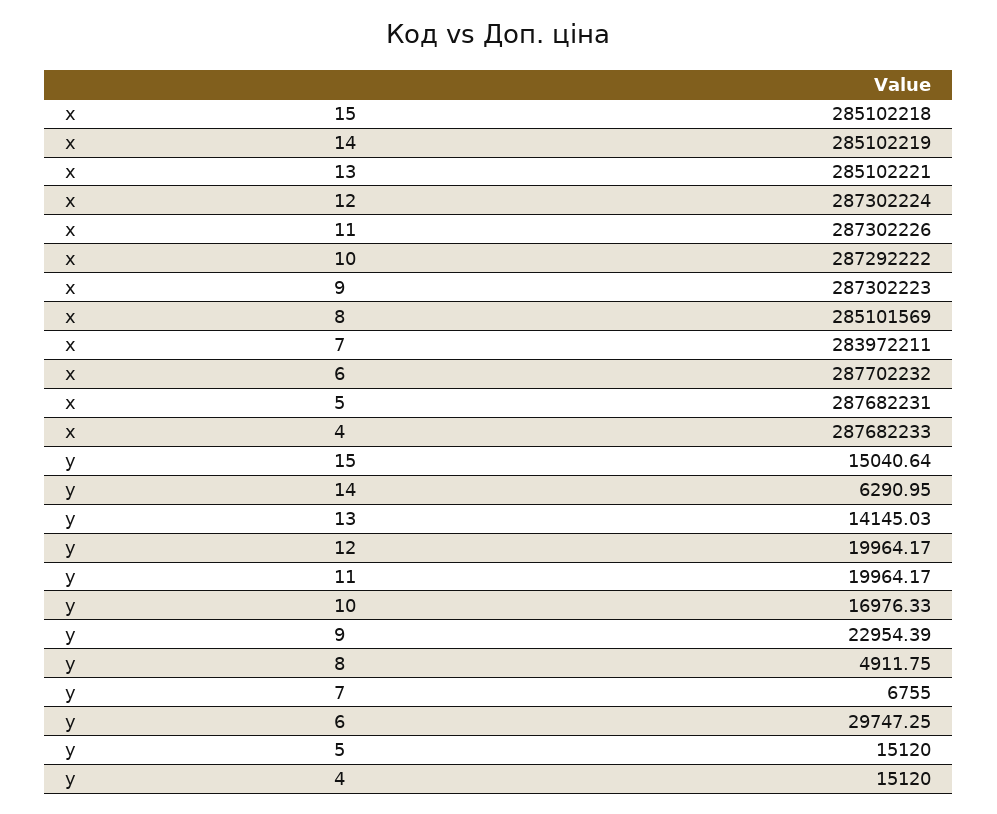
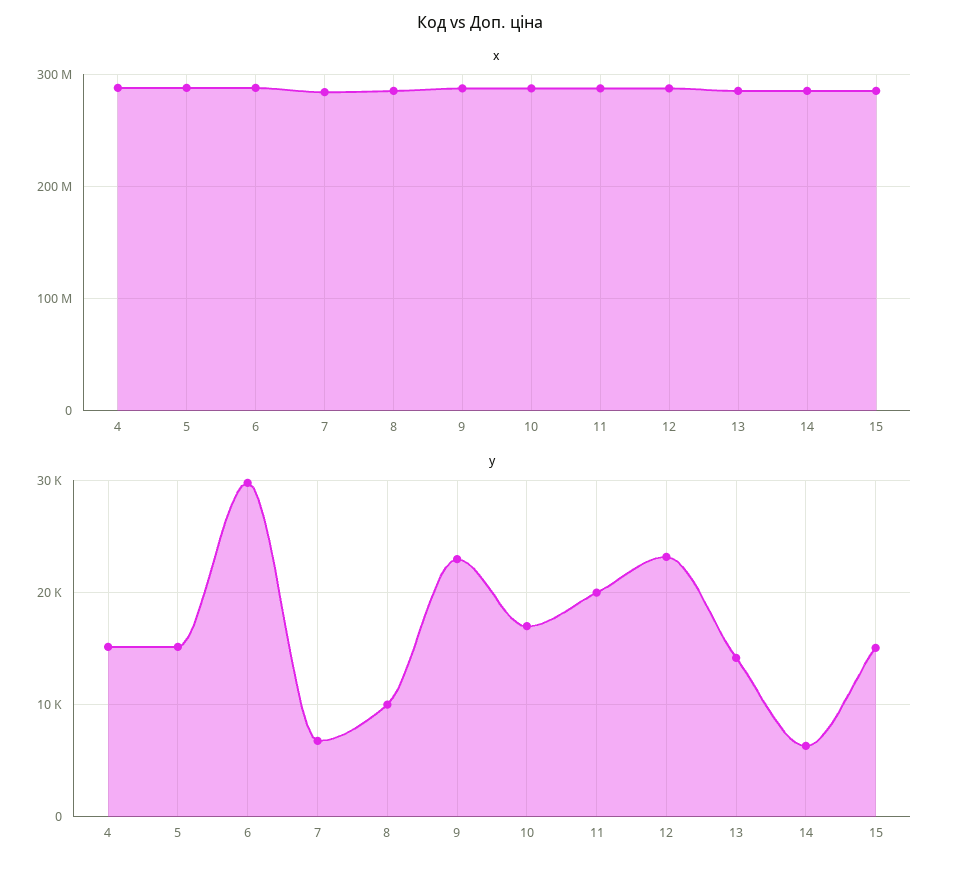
  {
    "x": {
      "15": 285102218,
      "14": 285102219,
      "13": 285102221,
      "12": 287302224,
      "11": 287302226,
      "10": 287292222,
      "9": 287302223,
      "8": 285101569,
      "7": 283972211,
      "6": 287702232,
      "5": 287682231,
      "4": 287682233
    },
    "y": {
      "15": 15040.64,
      "14": 6290.95,
      "13": 14145.03,
-     "12": 19964.17,
+     "12": 23000,
      "11": 19964.17,
      "10": 16976.33,
      "9": 22954.39,
-     "8": 4911.75,
+     "8": 10000,
      "7": 6755,
      "6": 29747.25,
      "5": 15120,
      "4": 15120
    }
  }

